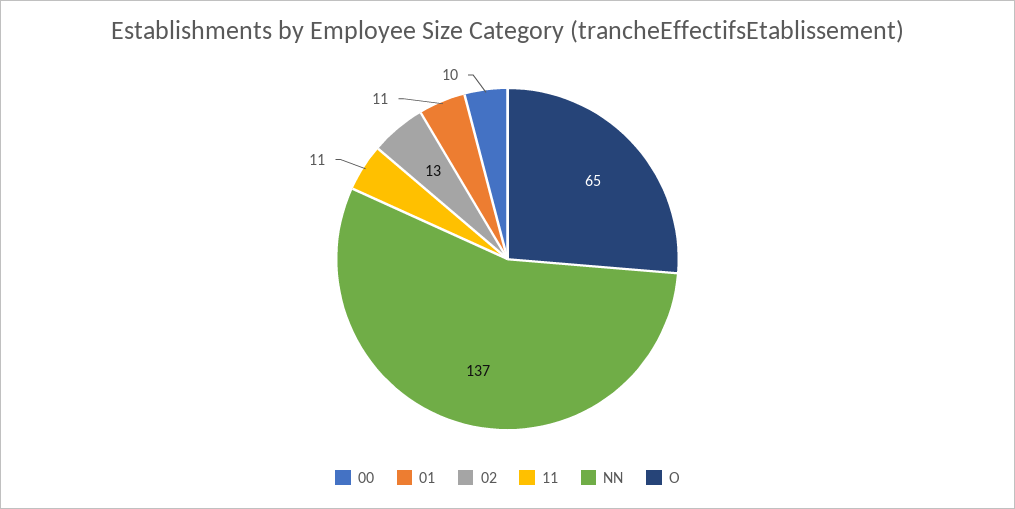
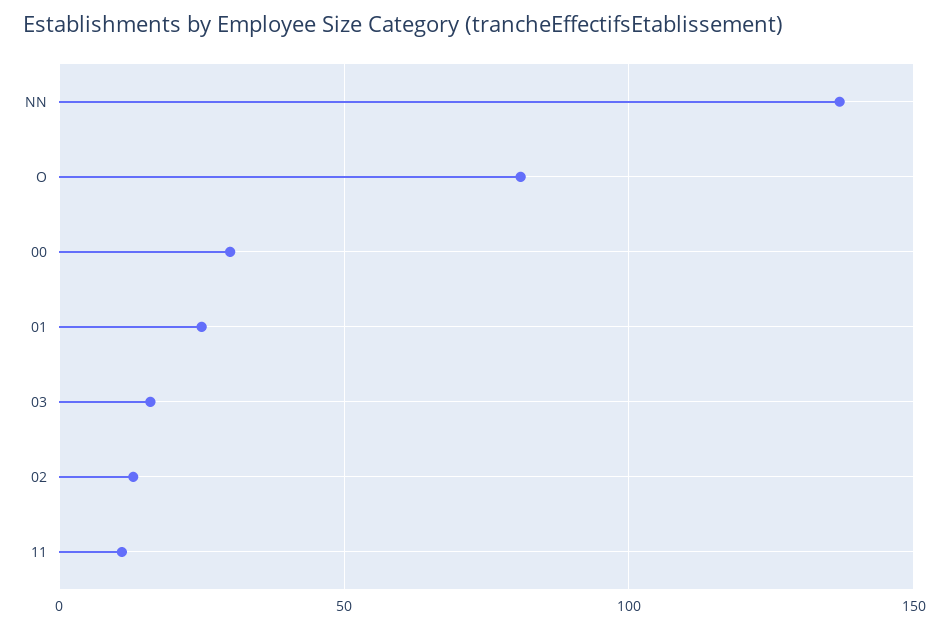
  {
-   "00": 10,
+   "00": 30,
-   "01": 11,
+   "01": 25,
    "02": 13,
    "11": 11,
    "NN": 137,
-   "O": 65
+   "O": 80,
+   "03": 15
  }

